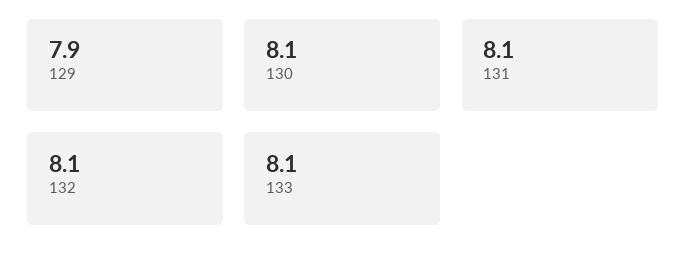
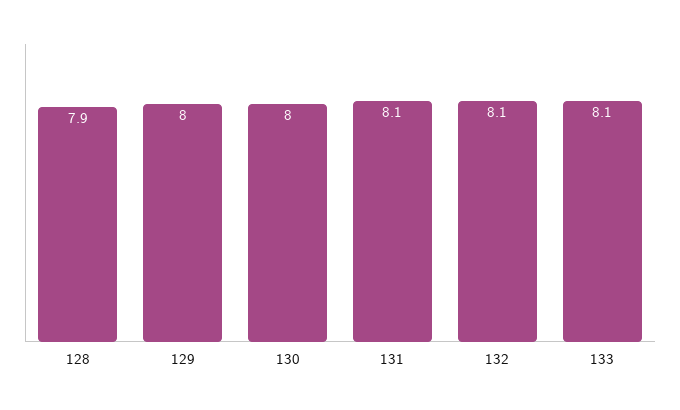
  {
-   "129": 7.9,
+   "129": 8,
-   "130": 8.1,
+   "130": 8,
    "131": 8.1,
    "132": 8.1,
-   "133": 8.1
+   "133": 8.1,
+   "128": 7.9
  }

